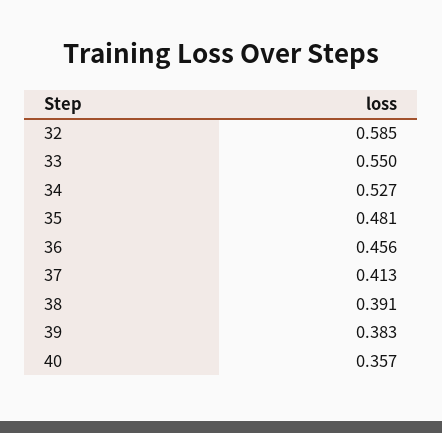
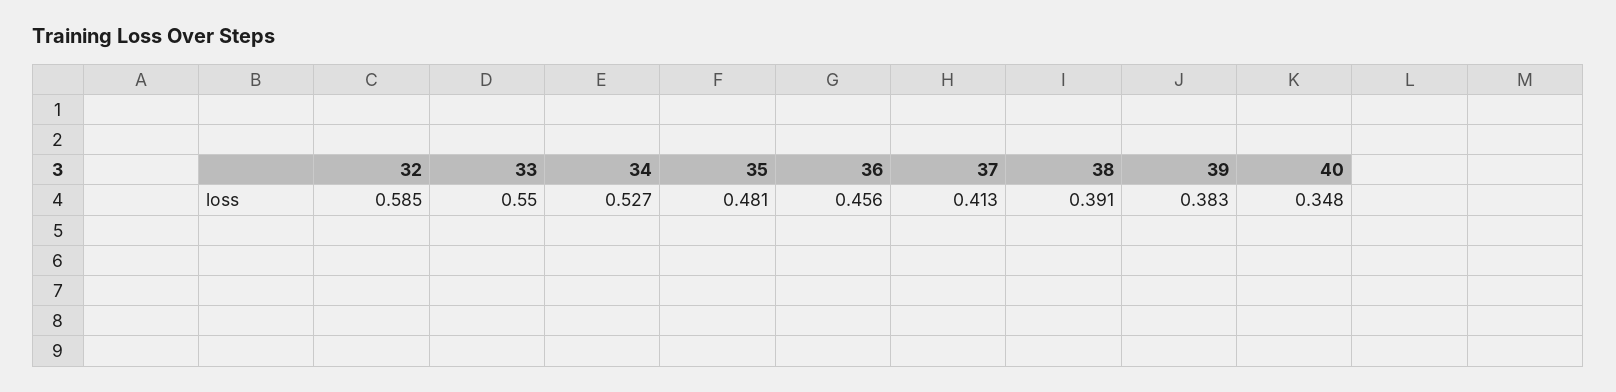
  {
    "32": 0.585,
    "33": 0.55,
    "34": 0.527,
    "35": 0.481,
    "36": 0.456,
    "37": 0.413,
    "38": 0.391,
    "39": 0.383,
-   "40": 0.357
+   "40": 0.348
  }

